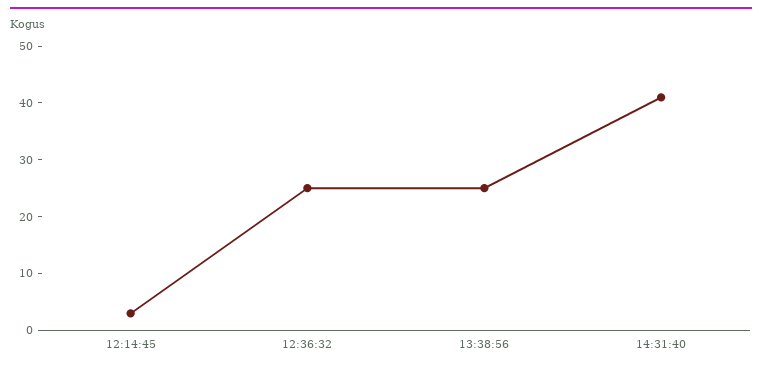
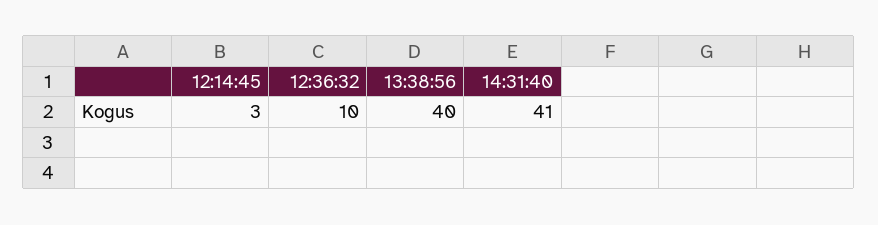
  {
    "12:14:45": 3,
-   "12:36:32": 25,
+   "12:36:32": 10,
-   "13:38:56": 25,
+   "13:38:56": 40,
    "14:31:40": 41
  }

